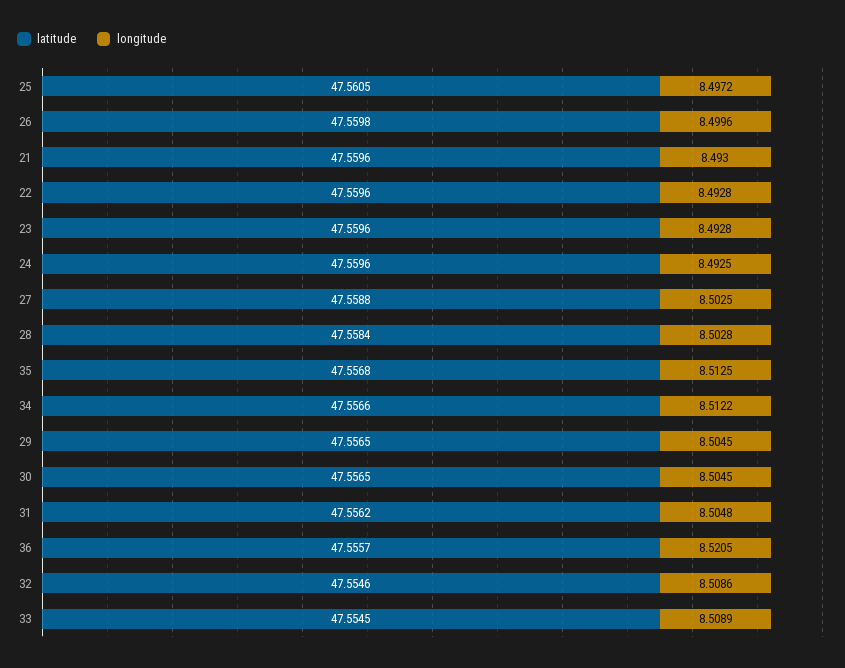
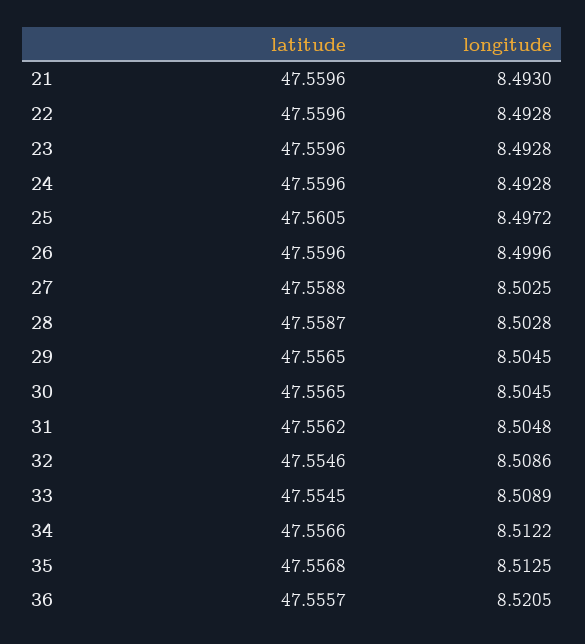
  {
    "latitude": {
      "25": 47.5605,
-     "26": 47.5598,
+     "26": 47.5596,
      "21": 47.5596,
      "22": 47.5596,
      "23": 47.5596,
      "24": 47.5596,
      "27": 47.5588,
-     "28": 47.5584,
+     "28": 47.5587,
      "35": 47.5568,
      "34": 47.5566,
      "29": 47.5565,
      "30": 47.5565,
      "31": 47.5562,
      "36": 47.5557,
      "32": 47.5546,
      "33": 47.5545
    },
    "longitude": {
      "25": 8.4972,
      "26": 8.4996,
      "21": 8.493,
      "22": 8.4928,
      "23": 8.4928,
-     "24": 8.4925,
+     "24": 8.4928,
      "27": 8.5025,
      "28": 8.5028,
      "35": 8.5125,
      "34": 8.5122,
      "29": 8.5045,
      "30": 8.5045,
      "31": 8.5048,
      "36": 8.5205,
      "32": 8.5086,
      "33": 8.5089
    }
  }

